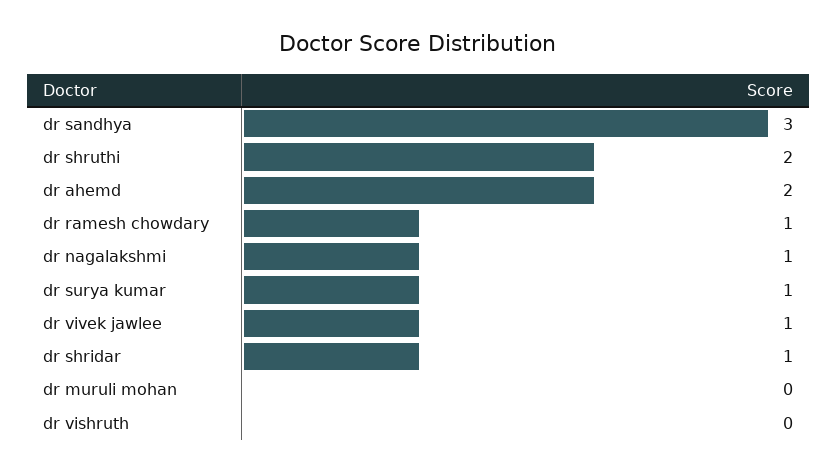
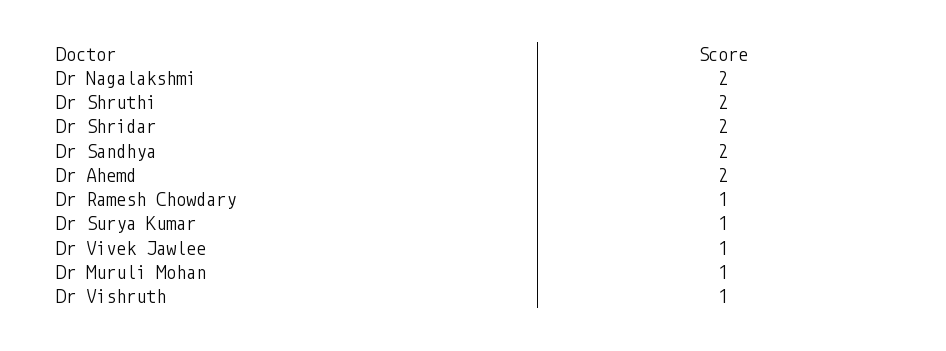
  {
-   "dr sandhya": 3,
+   "dr sandhya": 2,
    "dr shruthi": 2,
    "dr ahemd": 2,
    "dr ramesh chowdary": 1,
-   "dr nagalakshmi": 1,
+   "dr nagalakshmi": 2,
    "dr surya kumar": 1,
    "dr vivek jawlee": 1,
-   "dr shridar": 1,
+   "dr shridar": 2,
-   "dr muruli mohan": 0,
+   "dr muruli mohan": 1,
-   "dr vishruth": 0
+   "dr vishruth": 1
  }

